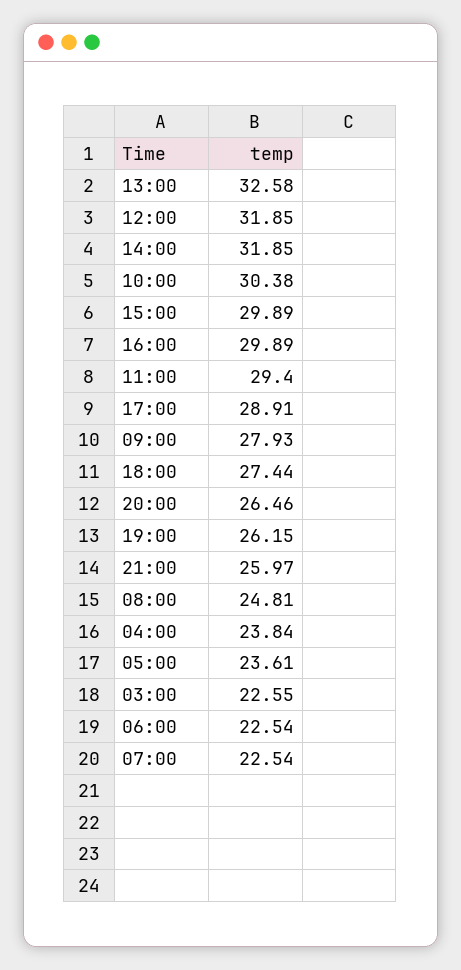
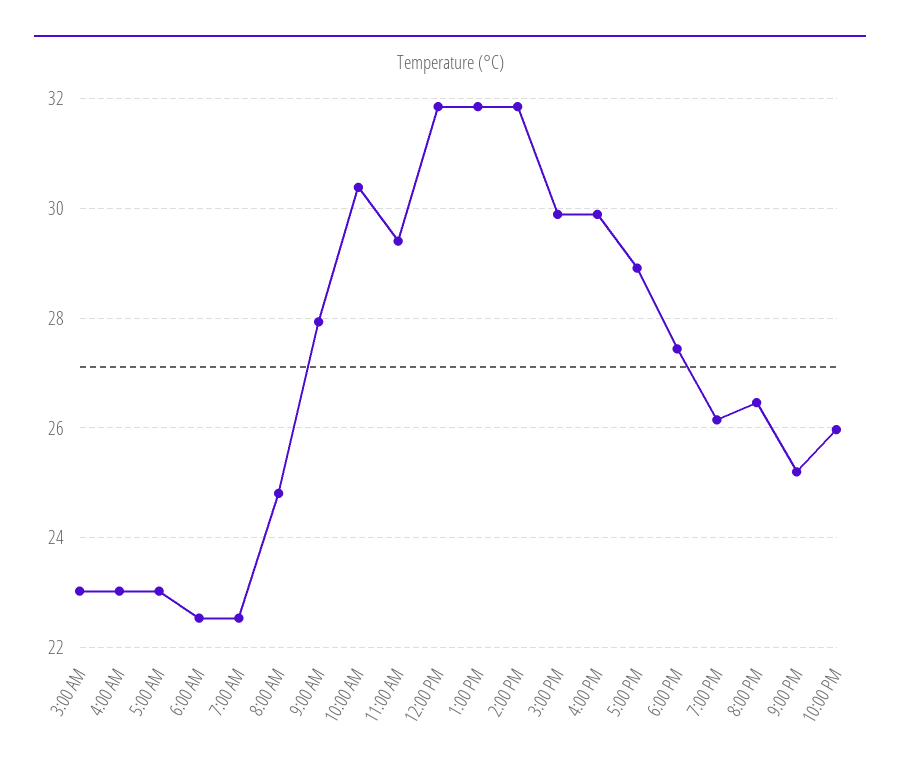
  {
-   "13:00": 32.58,
+   "13:00": 31.8,
    "12:00": 31.85,
    "14:00": 31.85,
    "10:00": 30.38,
    "15:00": 29.89,
    "16:00": 29.89,
    "11:00": 29.4,
    "17:00": 28.91,
    "09:00": 27.93,
    "18:00": 27.44,
    "20:00": 26.46,
    "19:00": 26.15,
-   "21:00": 25.97,
+   "21:00": 25.2,
    "08:00": 24.81,
-   "04:00": 23.84,
+   "04:00": 23,
-   "05:00": 23.61,
+   "05:00": 23,
-   "03:00": 22.55,
+   "03:00": 23,
    "06:00": 22.54,
-   "07:00": 22.54
+   "07:00": 22.54,
+   "10:00 PM": 26
  }

